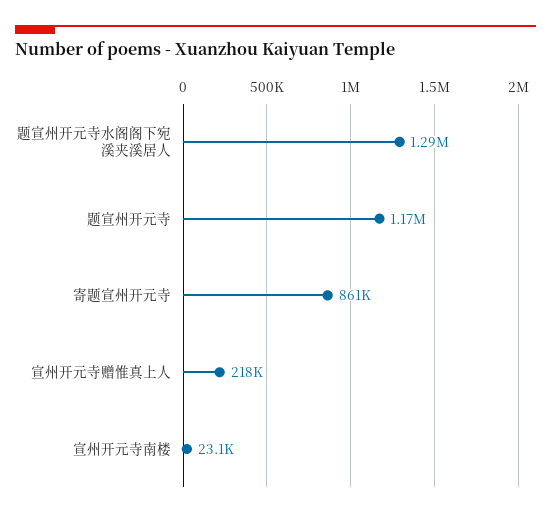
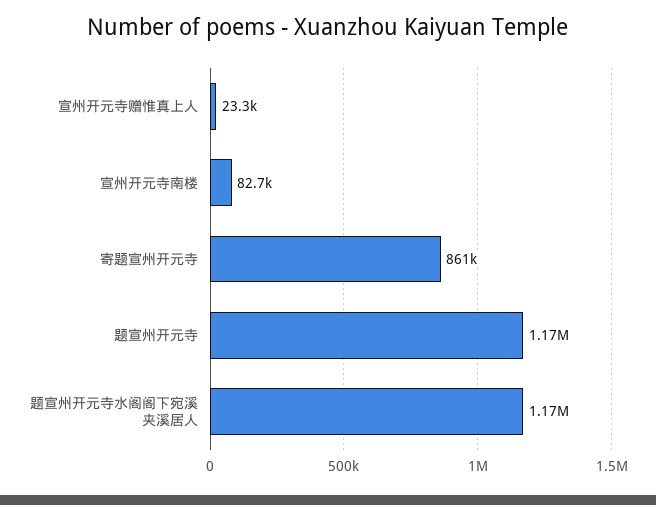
  {
-   "题宣州开元寺水阁阁下宛溪夹溪居人": 1290000,
+   "题宣州开元寺水阁阁下宛溪夹溪居人": 1170000,
    "题宣州开元寺": 1170000,
    "寄题宣州开元寺": 861000,
-   "宣州开元寺赠惟真上人": 218000,
+   "宣州开元寺赠惟真上人": 23300,
-   "宣州开元寺南楼": 23100
+   "宣州开元寺南楼": 82700
  }

